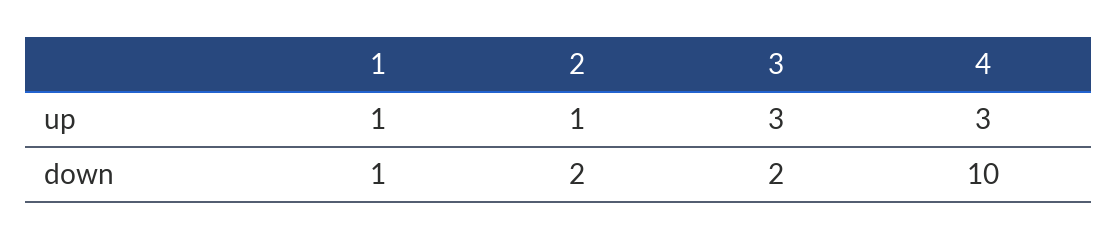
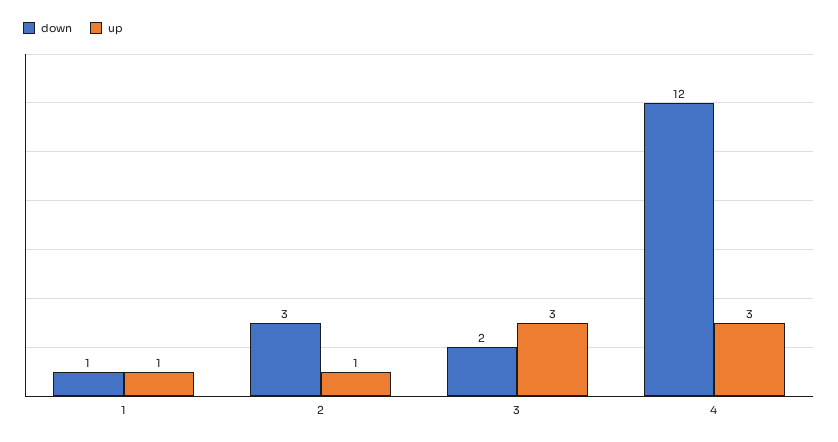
  {
    "up": {
      "1": 1,
      "2": 1,
      "3": 3,
      "4": 3
    },
    "down": {
      "1": 1,
-     "2": 2,
+     "2": 3,
      "3": 2,
-     "4": 10
+     "4": 12
    }
  }

